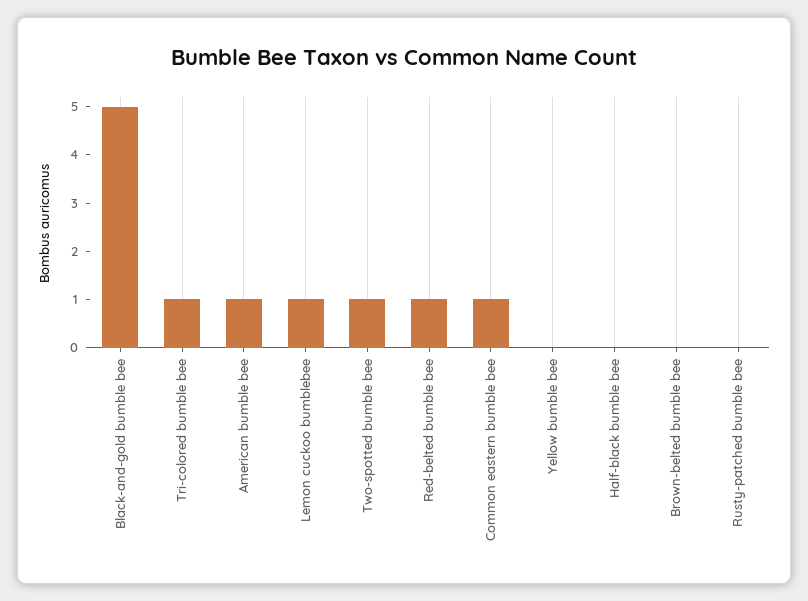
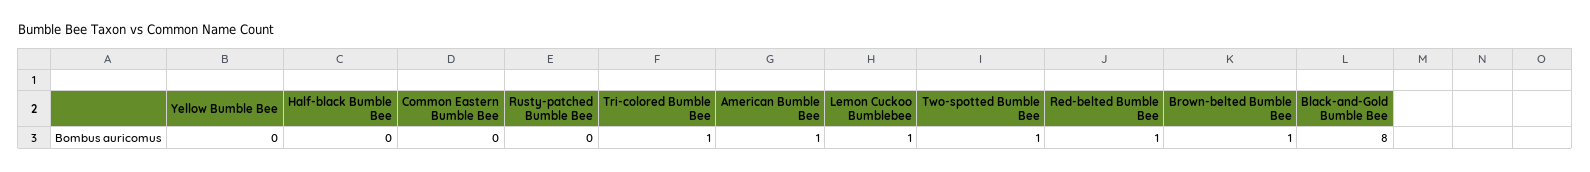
  {
-   "Black-and-gold bumble bee": 5,
+   "Black-and-gold bumble bee": 8,
    "Tri-colored bumble bee": 1,
    "American bumble bee": 1,
    "Lemon cuckoo bumblebee": 1,
    "Two-spotted bumble bee": 1,
    "Red-belted bumble bee": 1,
-   "Common eastern bumble bee": 1,
+   "Common eastern bumble bee": 0,
    "Yellow bumble bee": 0,
    "Half-black bumble bee": 0,
-   "Brown-belted bumble bee": 0,
+   "Brown-belted bumble bee": 1,
    "Rusty-patched bumble bee": 0
  }

